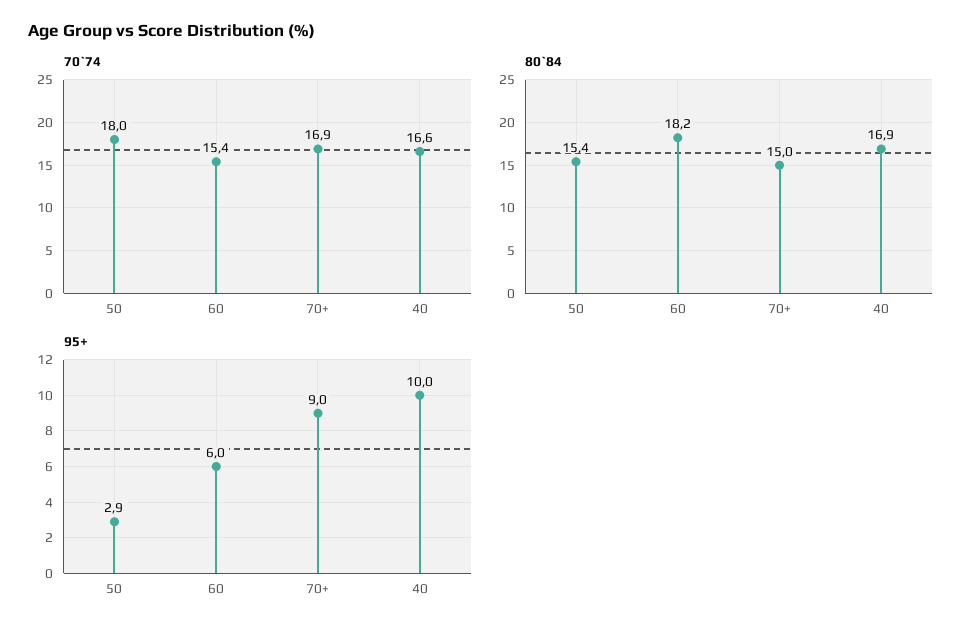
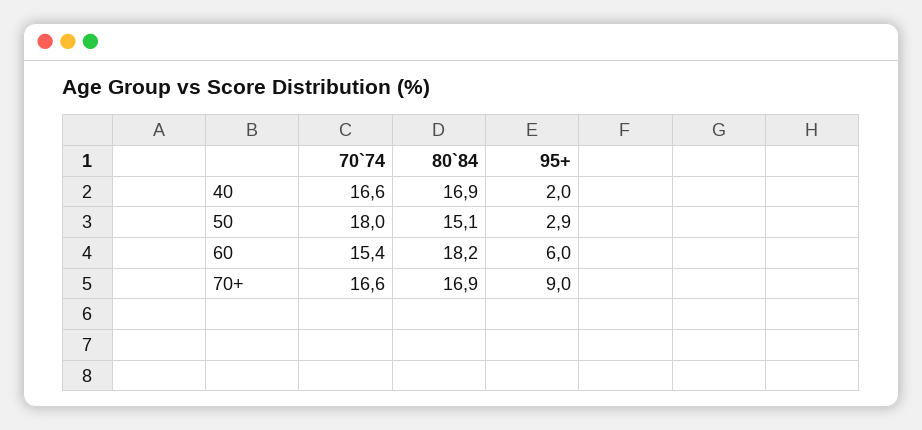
  {
    "70`74": {
      "50": 18,
      "60": 15.4,
-     "70+": 16.9,
+     "70+": 16.6,
      "40": 16.6
    },
    "80`84": {
-     "50": 15.4,
+     "50": 15.1,
      "60": 18.2,
-     "70+": 15,
+     "70+": 16.9,
      "40": 16.9
    },
    "95+": {
      "50": 2.9,
      "60": 6,
      "70+": 9,
-     "40": 10
+     "40": 2
    }
  }

